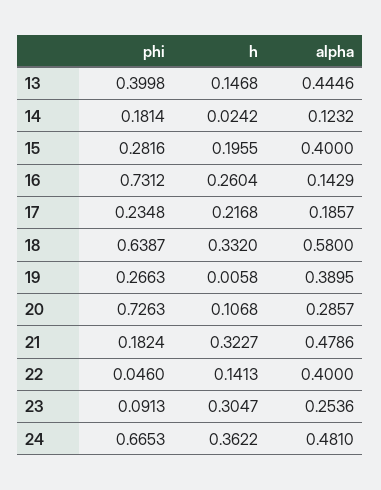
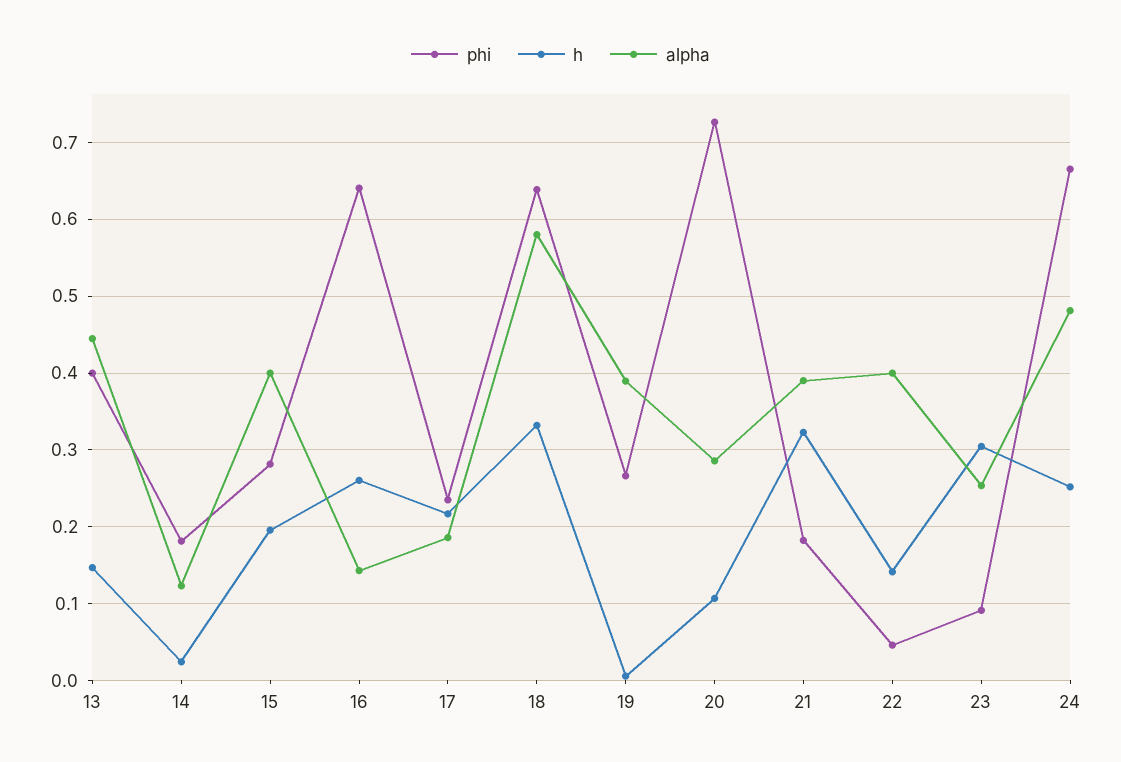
  {
    "phi": {
      "13": 0.3998,
      "14": 0.1814,
      "15": 0.2816,
-     "16": 0.7312,
+     "16": 0.64,
      "17": 0.2348,
      "18": 0.6387,
      "19": 0.2663,
      "20": 0.7263,
      "21": 0.1824,
      "22": 0.046,
      "23": 0.0913,
      "24": 0.6653
    },
    "h": {
      "13": 0.1468,
      "14": 0.0242,
      "15": 0.1955,
      "16": 0.2604,
      "17": 0.2168,
      "18": 0.332,
      "19": 0.0058,
      "20": 0.1068,
      "21": 0.3227,
      "22": 0.1413,
      "23": 0.3047,
-     "24": 0.3622
+     "24": 0.25
    },
    "alpha": {
      "13": 0.4446,
      "14": 0.1232,
      "15": 0.4,
      "16": 0.1429,
      "17": 0.1857,
      "18": 0.58,
      "19": 0.3895,
      "20": 0.2857,
-     "21": 0.4786,
+     "21": 0.39,
      "22": 0.4,
      "23": 0.2536,
      "24": 0.481
    }
  }

